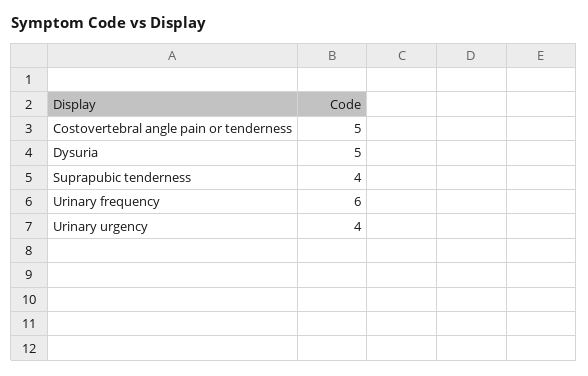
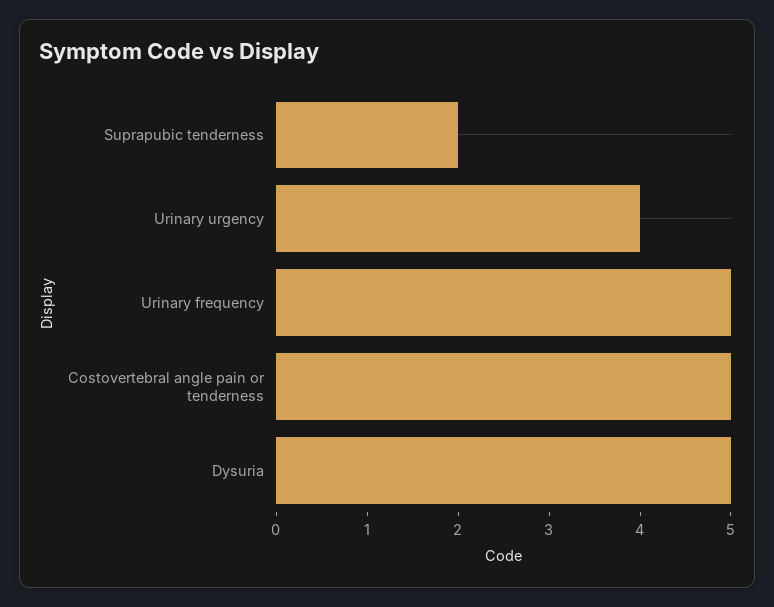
  {
    "Costovertebral angle pain or tenderness": 5,
    "Dysuria": 5,
-   "Suprapubic tenderness": 4,
+   "Suprapubic tenderness": 2,
-   "Urinary frequency": 6,
+   "Urinary frequency": 5,
    "Urinary urgency": 4
  }

